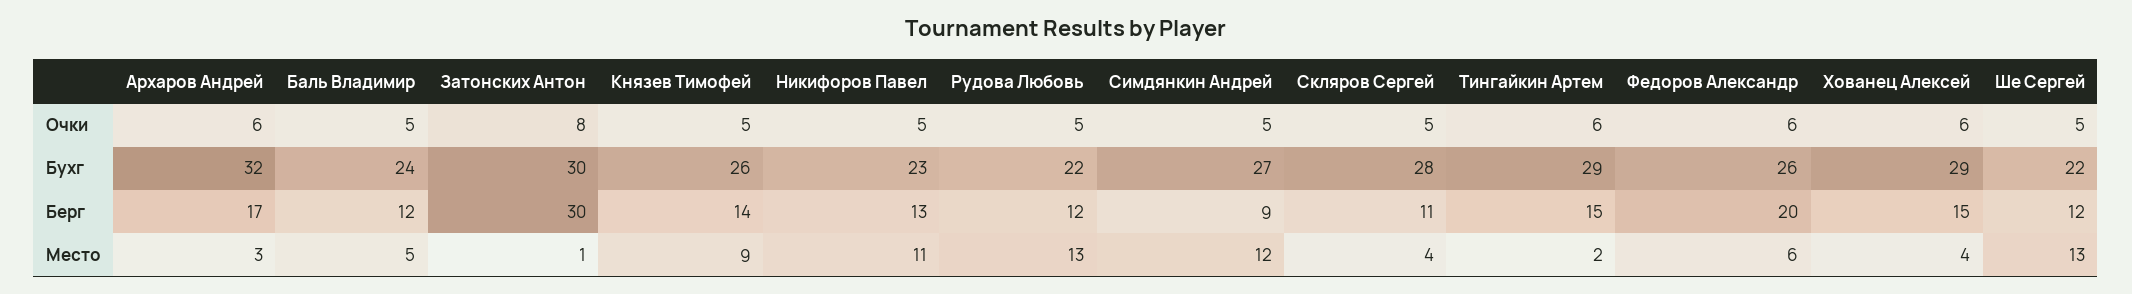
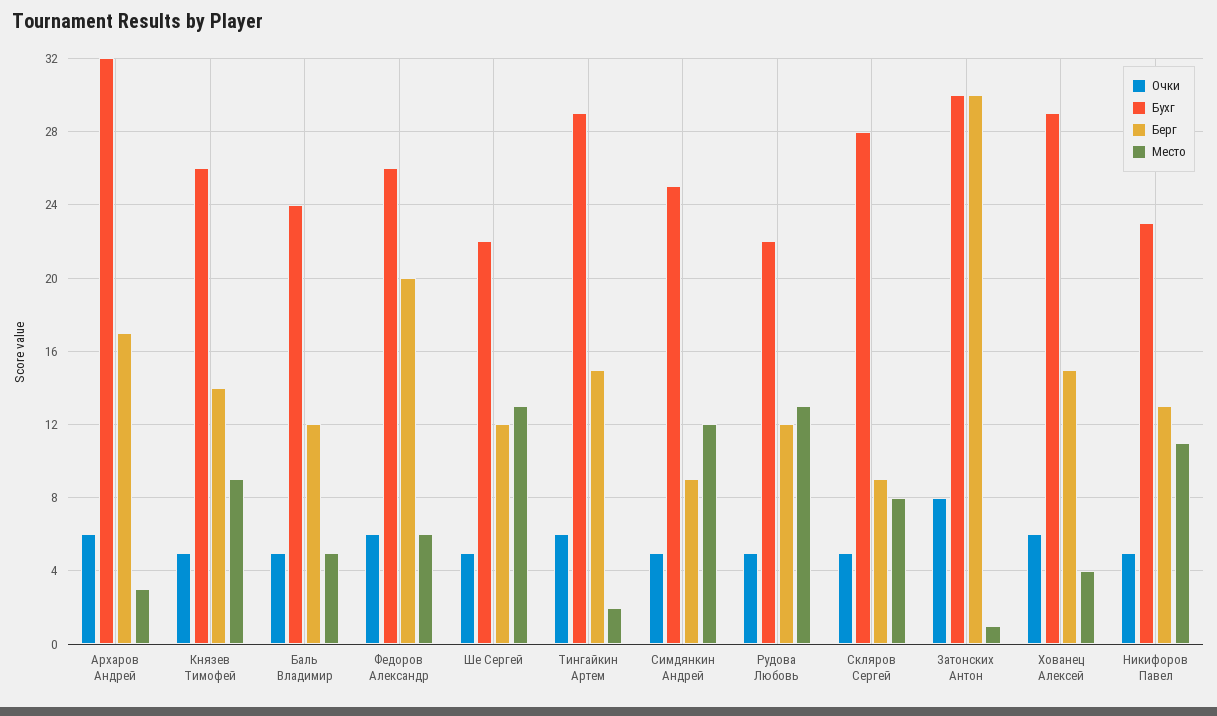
  {
    "Очки": {
      "Архаров Андрей": 6,
      "Баль Владимир": 5,
      "Затонских Антон": 8,
      "Князев Тимофей": 5,
      "Никифоров Павел": 5,
      "Рудова Любовь": 5,
      "Симдянкин Андрей": 5,
      "Скляров Сергей": 5,
      "Тингайкин Артем": 6,
      "Федоров Александр": 6,
      "Хованец Алексей": 6,
      "Ше Сергей": 5
    },
    "Бухг": {
      "Архаров Андрей": 32,
      "Баль Владимир": 24,
      "Затонских Антон": 30,
      "Князев Тимофей": 26,
      "Никифоров Павел": 23,
      "Рудова Любовь": 22,
-     "Симдянкин Андрей": 27,
+     "Симдянкин Андрей": 25,
      "Скляров Сергей": 28,
      "Тингайкин Артем": 29,
      "Федоров Александр": 26,
      "Хованец Алексей": 29,
      "Ше Сергей": 22
    },
    "Берг": {
      "Архаров Андрей": 17,
      "Баль Владимир": 12,
      "Затонских Антон": 30,
      "Князев Тимофей": 14,
      "Никифоров Павел": 13,
      "Рудова Любовь": 12,
      "Симдянкин Андрей": 9,
-     "Скляров Сергей": 11,
+     "Скляров Сергей": 9,
      "Тингайкин Артем": 15,
      "Федоров Александр": 20,
      "Хованец Алексей": 15,
      "Ше Сергей": 12
    },
    "Место": {
      "Архаров Андрей": 3,
      "Баль Владимир": 5,
      "Затонских Антон": 1,
      "Князев Тимофей": 9,
      "Никифоров Павел": 11,
      "Рудова Любовь": 13,
      "Симдянкин Андрей": 12,
-     "Скляров Сергей": 4,
+     "Скляров Сергей": 8,
      "Тингайкин Артем": 2,
      "Федоров Александр": 6,
      "Хованец Алексей": 4,
      "Ше Сергей": 13
    }
  }

